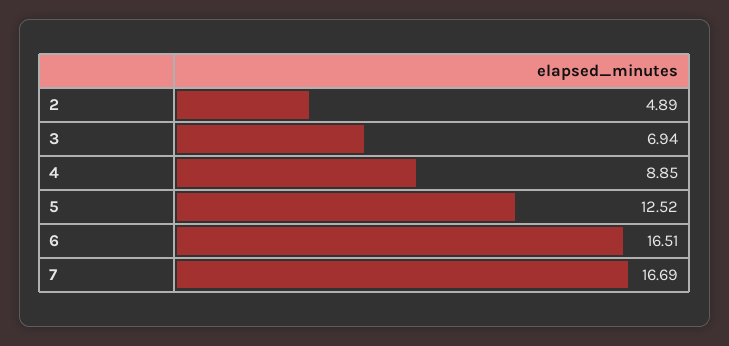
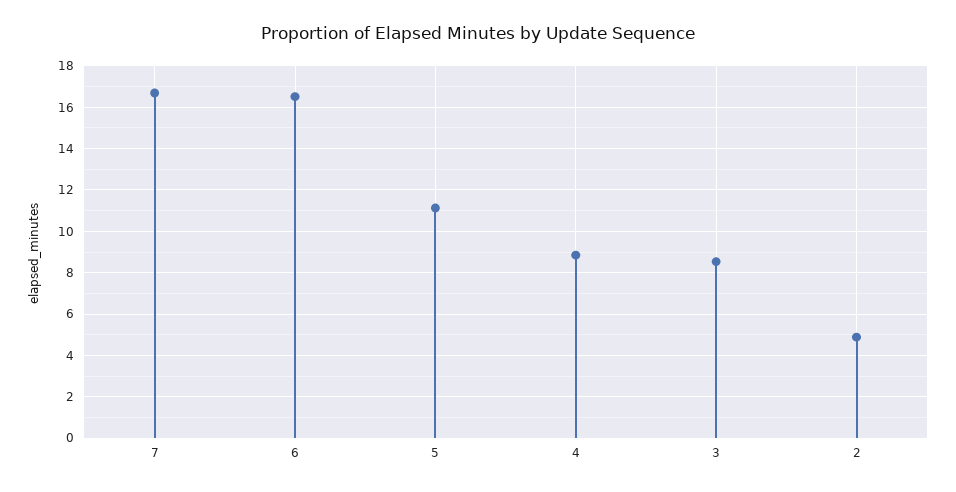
  {
    "2": 4.89,
-   "3": 6.94,
+   "3": 8.5,
    "4": 8.85,
-   "5": 12.52,
+   "5": 11,
    "6": 16.51,
    "7": 16.69
  }

